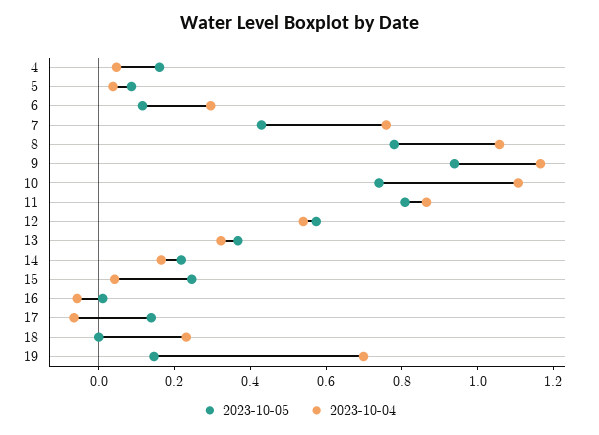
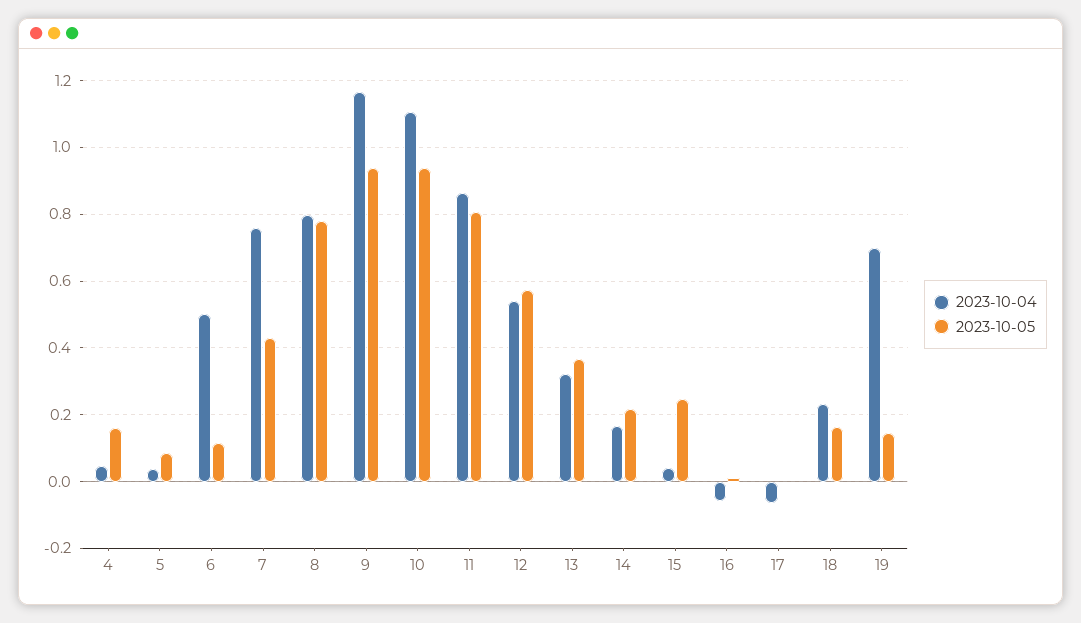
  {
    "2023-10-05": {
      "4": 0.16,
      "5": 0.08,
      "6": 0.12,
      "7": 0.42,
      "8": 0.78,
      "9": 0.94,
-     "10": 0.75,
+     "10": 0.94,
      "11": 0.8,
      "12": 0.58,
      "13": 0.36,
      "14": 0.22,
      "15": 0.24,
      "16": 0.02,
-     "17": 0.15,
+     "17": 0,
-     "18": 0,
+     "18": 0.16,
      "19": 0.14
    },
    "2023-10-04": {
      "4": 0.04,
      "5": 0.04,
-     "6": 0.3,
+     "6": 0.5,
      "7": 0.76,
-     "8": 1.05,
+     "8": 0.8,
      "9": 1.16,
      "10": 1.1,
      "11": 0.86,
      "12": 0.54,
      "13": 0.32,
      "14": 0.16,
      "15": 0.04,
      "16": -0.06,
      "17": -0.06,
      "18": 0.24,
      "19": 0.7
    }
  }

